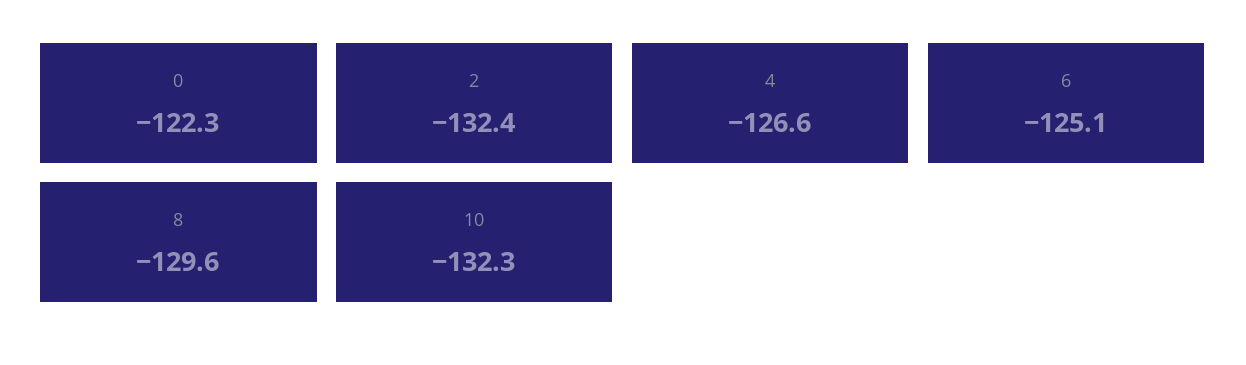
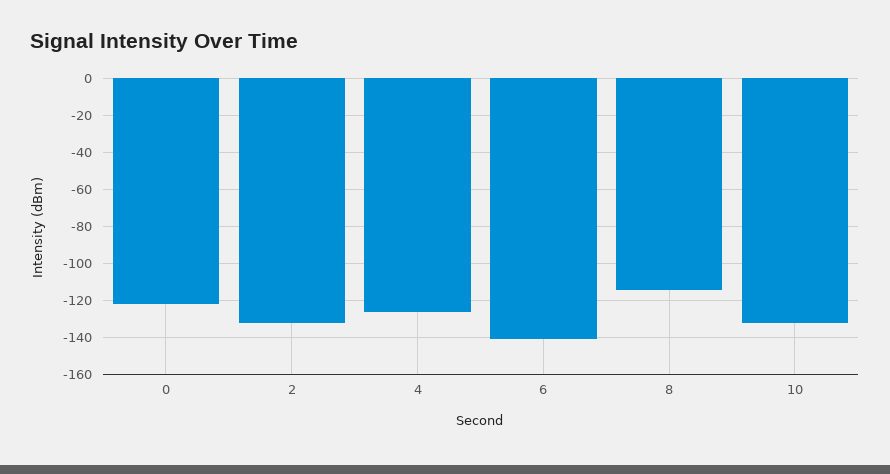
  {
    "0": -122.3,
    "2": -132.4,
    "4": -126.6,
-   "6": -125.1,
+   "6": -140,
-   "8": -129.6,
+   "8": -115,
    "10": -132.3
  }

